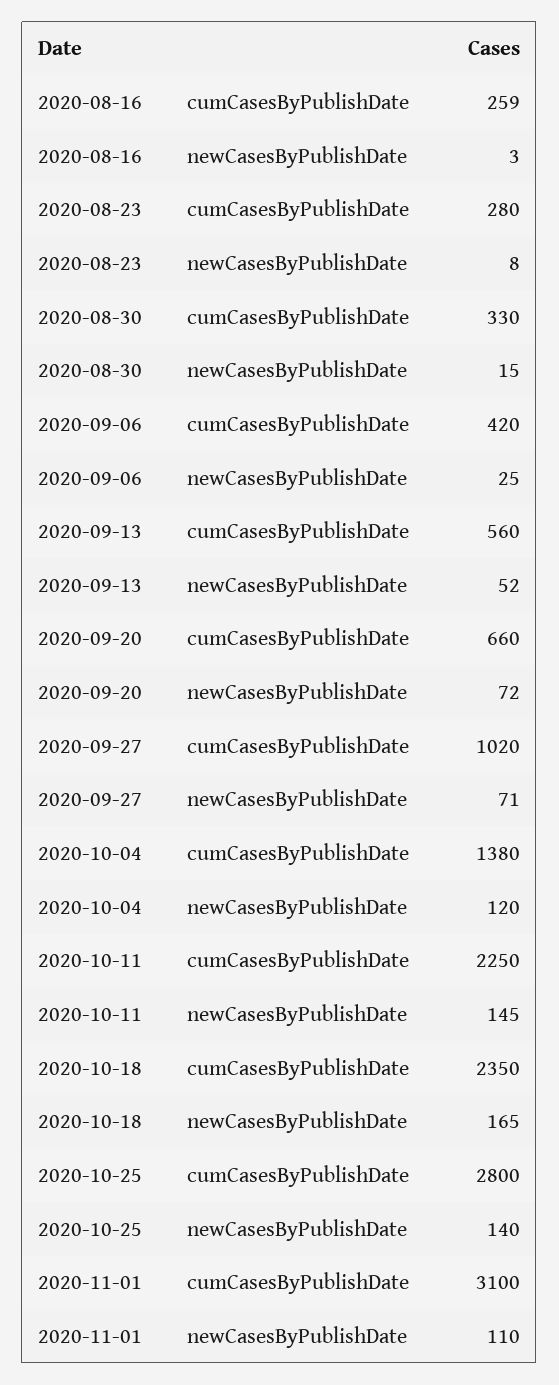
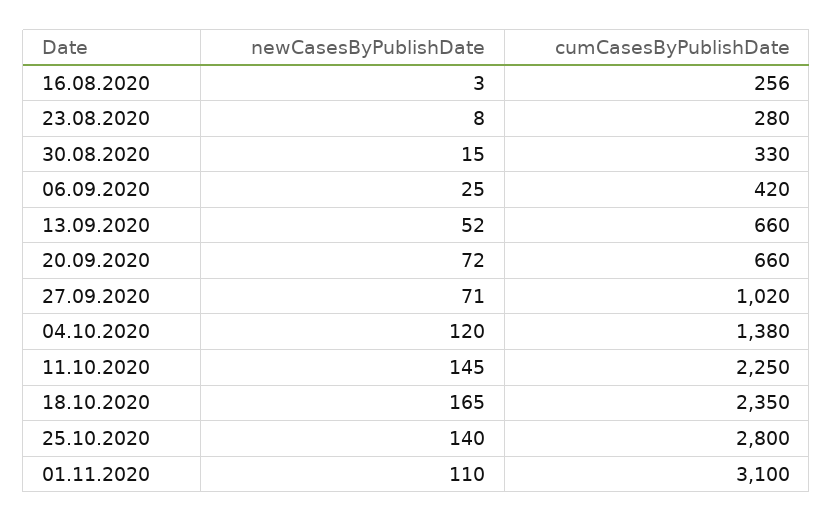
  {
    "2020-08-16": {
-     "cumCasesByPublishDate": 259,
+     "cumCasesByPublishDate": 256,
      "newCasesByPublishDate": 3
    },
    "2020-08-23": {
      "cumCasesByPublishDate": 280,
      "newCasesByPublishDate": 8
    },
    "2020-08-30": {
      "cumCasesByPublishDate": 330,
      "newCasesByPublishDate": 15
    },
    "2020-09-06": {
      "cumCasesByPublishDate": 420,
      "newCasesByPublishDate": 25
    },
    "2020-09-13": {
-     "cumCasesByPublishDate": 560,
+     "cumCasesByPublishDate": 660,
      "newCasesByPublishDate": 52
    },
    "2020-09-20": {
      "cumCasesByPublishDate": 660,
      "newCasesByPublishDate": 72
    },
    "2020-09-27": {
      "cumCasesByPublishDate": 1020,
      "newCasesByPublishDate": 71
    },
    "2020-10-04": {
      "cumCasesByPublishDate": 1380,
      "newCasesByPublishDate": 120
    },
    "2020-10-11": {
      "cumCasesByPublishDate": 2250,
      "newCasesByPublishDate": 145
    },
    "2020-10-18": {
      "cumCasesByPublishDate": 2350,
      "newCasesByPublishDate": 165
    },
    "2020-10-25": {
      "cumCasesByPublishDate": 2800,
      "newCasesByPublishDate": 140
    },
    "2020-11-01": {
      "cumCasesByPublishDate": 3100,
      "newCasesByPublishDate": 110
    }
  }

